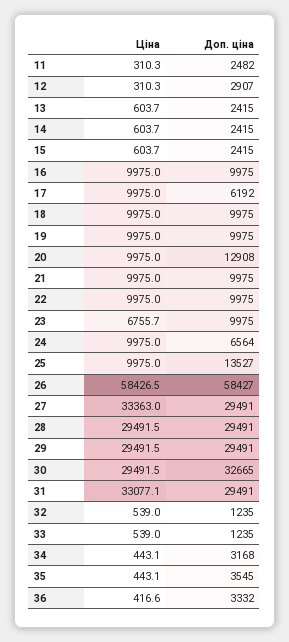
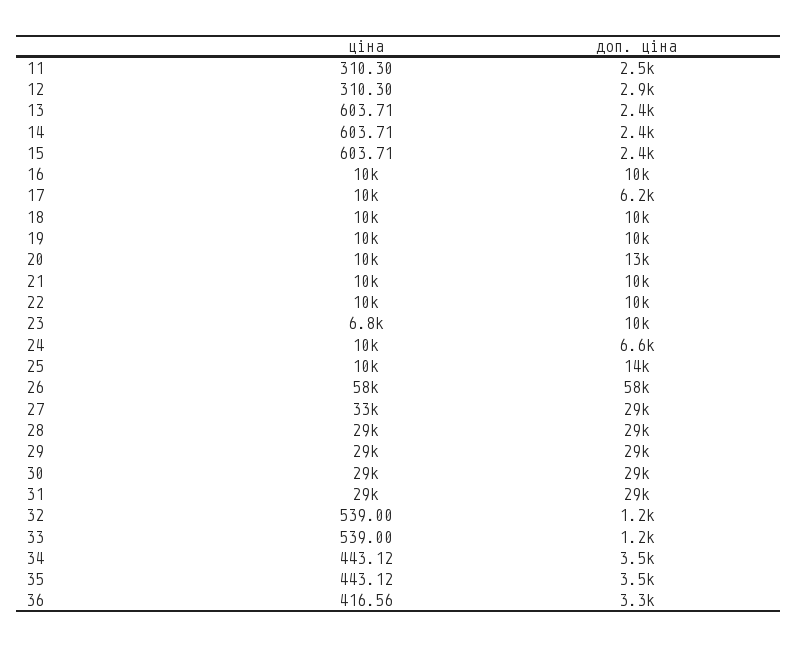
  {
    "Ціна": {
      "11": 310.3,
      "12": 310.3,
      "13": 603.71,
      "14": 603.71,
      "15": 603.71,
      "16": 9975,
      "17": 9975,
      "18": 9975,
      "19": 9975,
      "20": 9975,
      "21": 9975,
      "22": 9975,
      "23": 6755.7,
      "24": 9975,
      "25": 9975,
      "26": 58426.5,
      "27": 33363,
      "28": 29491.5,
      "29": 29491.5,
      "30": 29491.5,
-     "31": 33077.1,
+     "31": 29000,
      "32": 539,
      "33": 539,
      "34": 443.12,
      "35": 443.12,
      "36": 416.56
    },
    "Доп. ціна": {
      "11": 2482,
      "12": 2907,
      "13": 2415,
      "14": 2415,
      "15": 2415,
      "16": 9975,
      "17": 6192,
      "18": 9975,
      "19": 9975,
      "20": 12908,
      "21": 9975,
      "22": 9975,
      "23": 9975,
      "24": 6564,
      "25": 13527,
      "26": 58427,
      "27": 29491,
      "28": 29491,
      "29": 29491,
-     "30": 32665,
+     "30": 29000,
      "31": 29491,
      "32": 1235,
      "33": 1235,
-     "34": 3168,
+     "34": 3500,
      "35": 3545,
      "36": 3332
    }
  }

